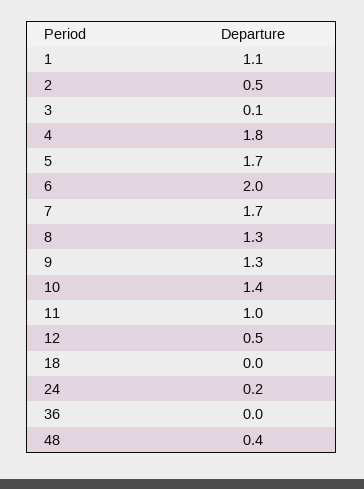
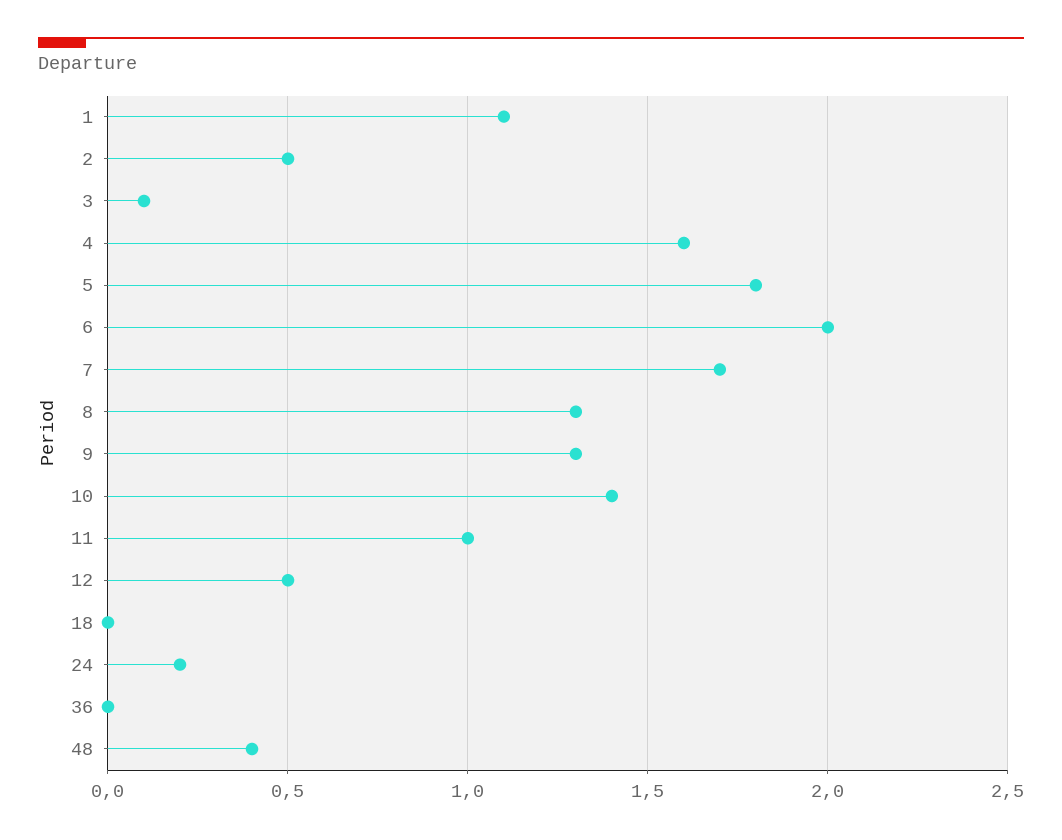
  {
    "1": 1.1,
    "2": 0.5,
    "3": 0.1,
-   "4": 1.8,
+   "4": 1.6,
-   "5": 1.7,
+   "5": 1.8,
    "6": 2,
    "7": 1.7,
    "8": 1.3,
    "9": 1.3,
    "10": 1.4,
    "11": 1,
    "12": 0.5,
    "18": 0,
    "24": 0.2,
    "36": 0,
    "48": 0.4
  }

